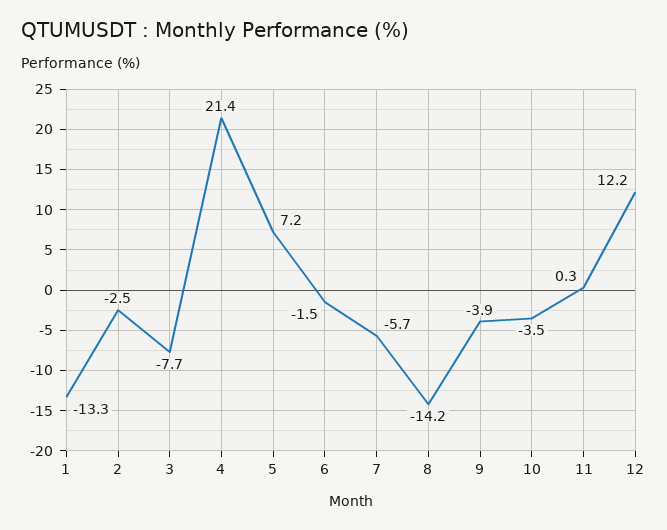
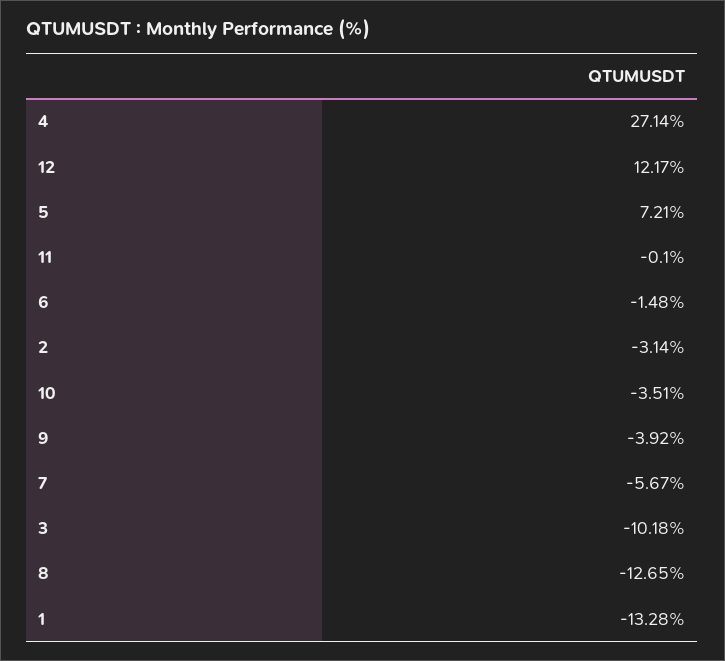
  {
    "1": -13.28,
-   "2": -2.5,
+   "2": -3.14,
-   "3": -7.7,
+   "3": -10.18,
-   "4": 21.4,
+   "4": 27.14,
    "5": 7.21,
    "6": -1.48,
    "7": -5.67,
-   "8": -14.2,
+   "8": -12.65,
    "9": -3.92,
    "10": -3.51,
-   "11": 0.3,
+   "11": -0.1,
    "12": 12.17
  }

